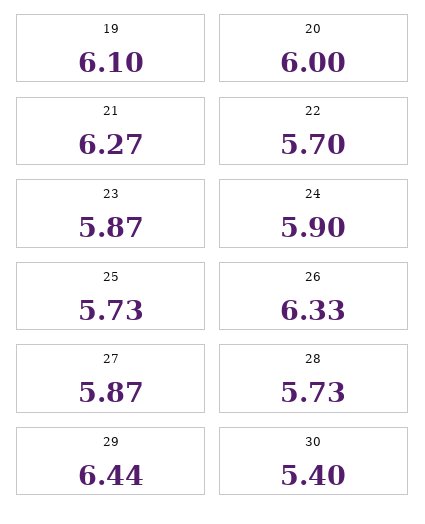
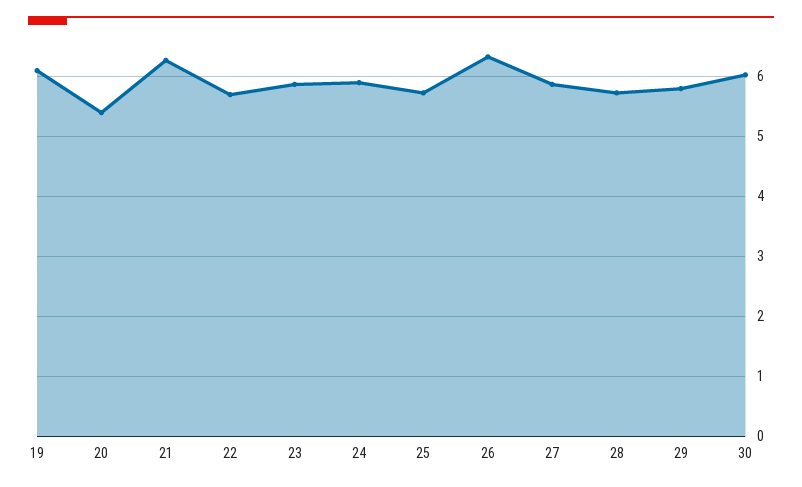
  {
    "19": 6.1,
-   "20": 6,
+   "20": 5.4,
    "21": 6.27,
    "22": 5.7,
    "23": 5.87,
    "24": 5.9,
    "25": 5.73,
    "26": 6.33,
    "27": 5.87,
    "28": 5.73,
-   "29": 6.44,
+   "29": 5.8,
-   "30": 5.4
+   "30": 6
  }

